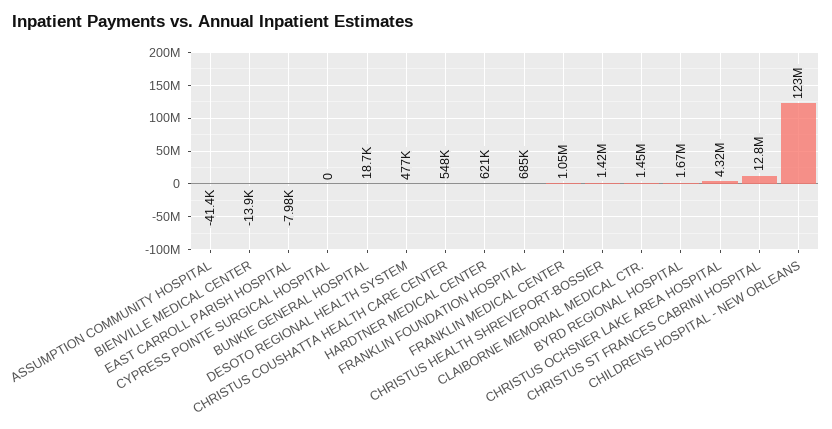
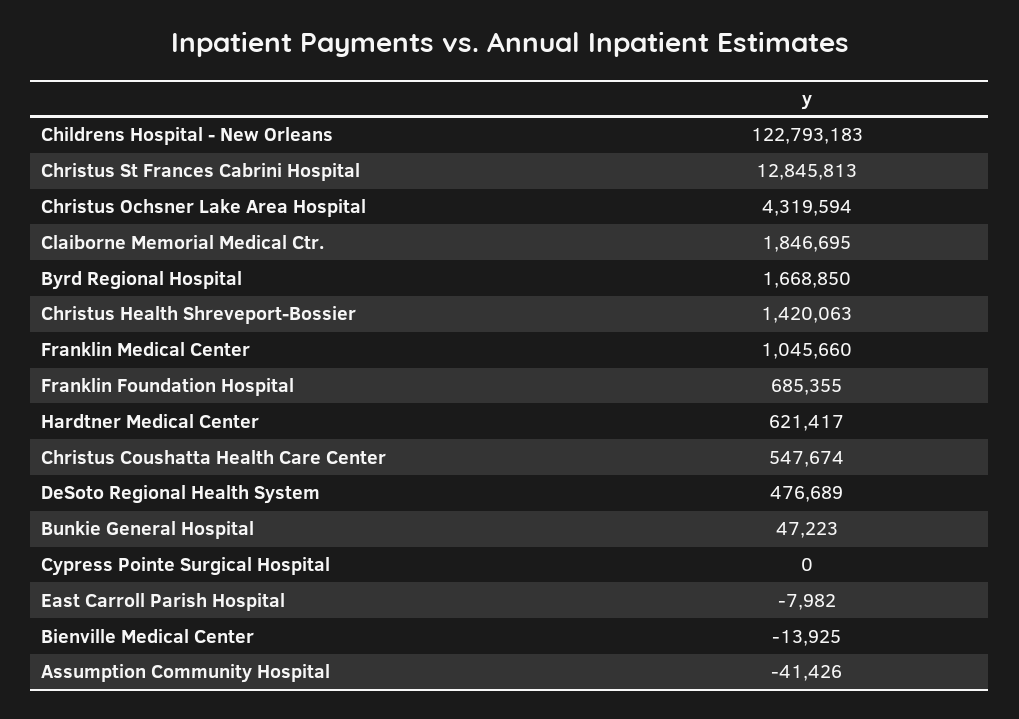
  {
    "ASSUMPTION COMMUNITY HOSPITAL": -41426,
    "BIENVILLE MEDICAL CENTER": -13925,
    "EAST CARROLL PARISH HOSPITAL": -7982,
    "CYPRESS POINTE SURGICAL HOSPITAL": 0,
-   "BUNKIE GENERAL HOSPITAL": 18700,
+   "BUNKIE GENERAL HOSPITAL": 47223,
    "DESOTO REGIONAL HEALTH SYSTEM": 476689,
    "CHRISTUS COUSHATTA HEALTH CARE CENTER": 547674,
    "HARDTNER MEDICAL CENTER": 621417,
    "FRANKLIN FOUNDATION HOSPITAL": 685355,
    "FRANKLIN MEDICAL CENTER": 1045660,
    "CHRISTUS HEALTH SHREVEPORT-BOSSIER": 1420063,
-   "CLAIBORNE MEMORIAL MEDICAL CTR.": 1450000,
+   "CLAIBORNE MEMORIAL MEDICAL CTR.": 1846695,
    "BYRD REGIONAL HOSPITAL": 1668850,
    "CHRISTUS OCHSNER LAKE AREA HOSPITAL": 4319594,
    "CHRISTUS ST FRANCES CABRINI HOSPITAL": 12845813,
    "CHILDRENS HOSPITAL - NEW ORLEANS": 122793183
  }

